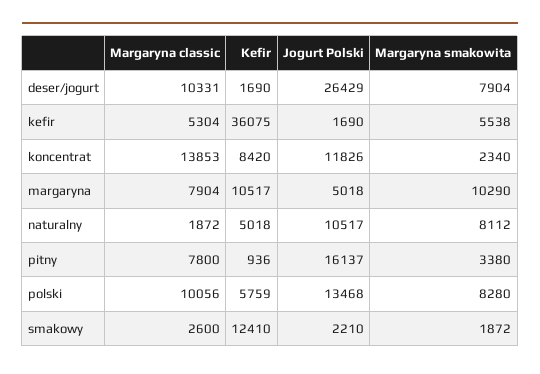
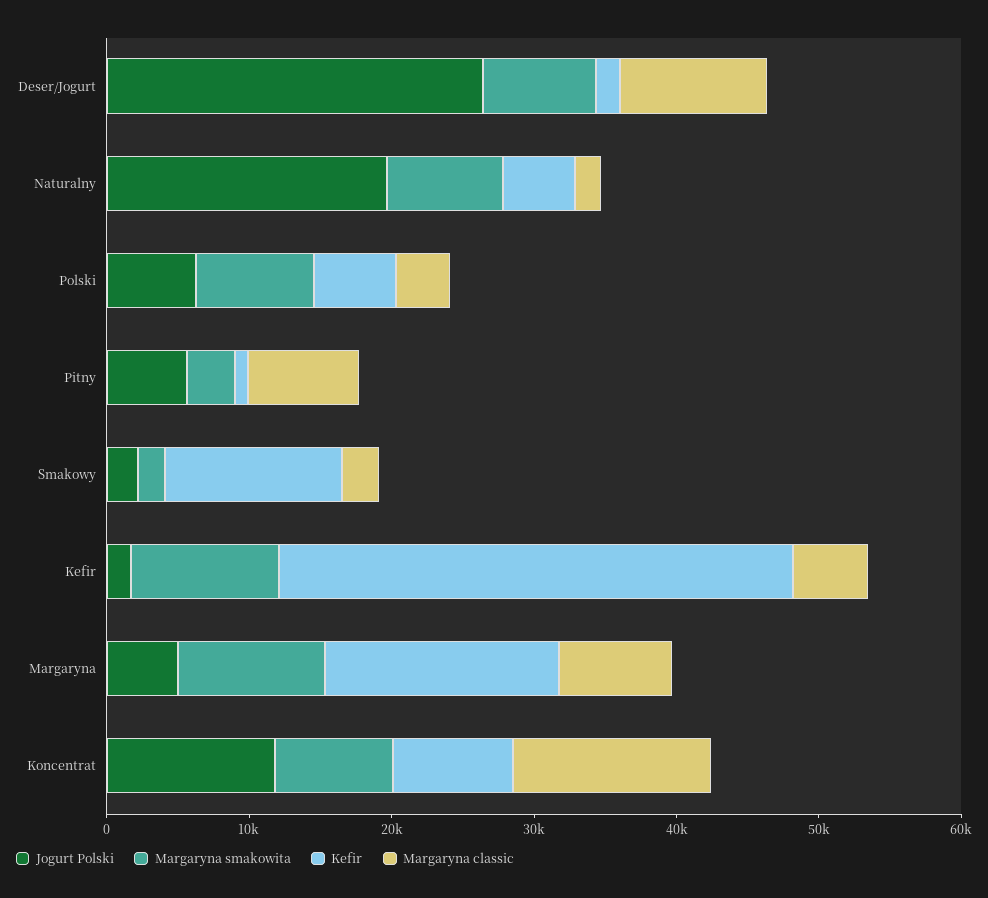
  {
    "Margaryna classic": {
      "deser/jogurt": 10331,
      "kefir": 5304,
      "koncentrat": 13853,
      "margaryna": 7904,
      "naturalny": 1872,
      "pitny": 7800,
-     "polski": 10056,
+     "polski": 4000,
      "smakowy": 2600
    },
    "Kefir": {
      "deser/jogurt": 1690,
      "kefir": 36075,
      "koncentrat": 8420,
-     "margaryna": 10517,
+     "margaryna": 16000,
      "naturalny": 5018,
      "pitny": 936,
      "polski": 5759,
      "smakowy": 12410
    },
    "Jogurt Polski": {
      "deser/jogurt": 26429,
      "kefir": 1690,
      "koncentrat": 11826,
      "margaryna": 5018,
-     "naturalny": 10517,
+     "naturalny": 20000,
-     "pitny": 16137,
+     "pitny": 6000,
-     "polski": 13468,
+     "polski": 6000,
      "smakowy": 2210
    },
    "Margaryna smakowita": {
      "deser/jogurt": 7904,
-     "kefir": 5538,
+     "kefir": 10000,
-     "koncentrat": 2340,
+     "koncentrat": 8000,
      "margaryna": 10290,
      "naturalny": 8112,
      "pitny": 3380,
      "polski": 8280,
      "smakowy": 1872
    }
  }

